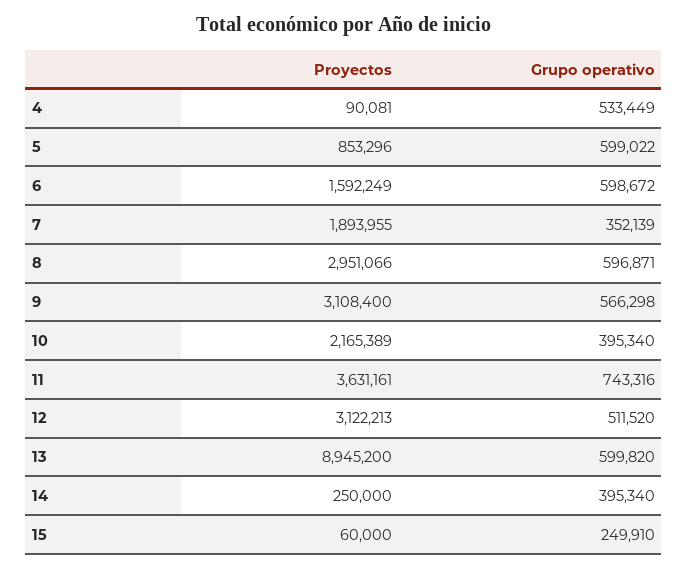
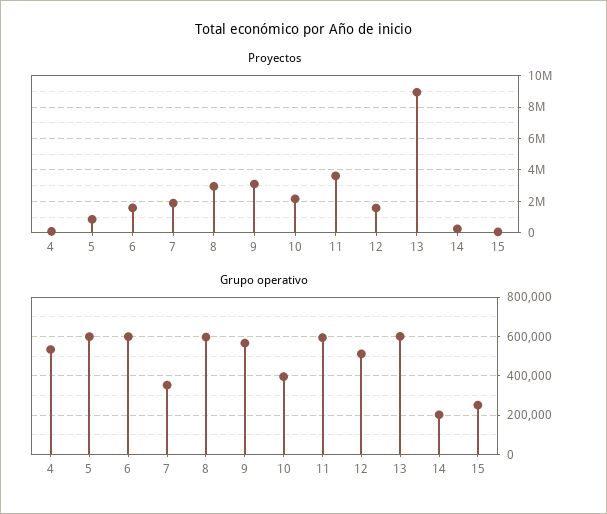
  {
    "Proyectos": {
      "4": 90081,
      "5": 853296,
      "6": 1592249,
      "7": 1893955,
      "8": 2951066,
      "9": 3108400,
      "10": 2165389,
      "11": 3631161,
-     "12": 3122213,
+     "12": 1500000,
      "13": 8945200,
      "14": 250000,
      "15": 60000
    },
    "Grupo operativo": {
      "4": 533449,
      "5": 599022,
      "6": 598672,
      "7": 352139,
      "8": 596871,
      "9": 566298,
      "10": 395340,
-     "11": 743316,
+     "11": 600000,
      "12": 511520,
      "13": 599820,
-     "14": 395340,
+     "14": 200000,
      "15": 249910
    }
  }

